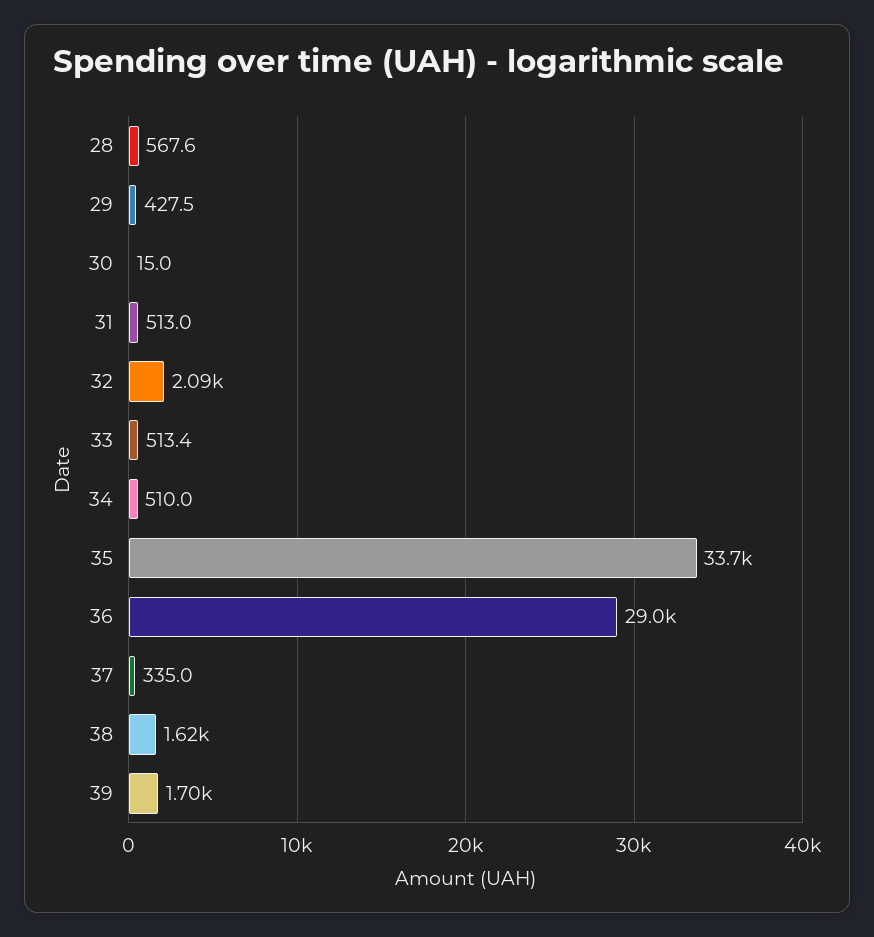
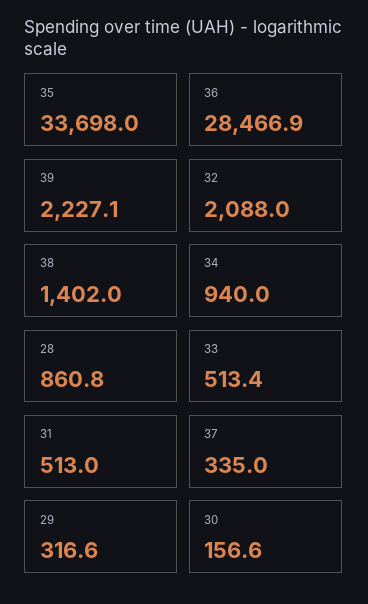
  {
-   "28": 567.6,
+   "28": 860.8,
-   "29": 427.5,
+   "29": 316.6,
-   "30": 15,
+   "30": 156.6,
    "31": 513,
    "32": 2088,
    "33": 513.4,
-   "34": 510,
+   "34": 940,
    "35": 33698,
-   "36": 29000,
+   "36": 28466.9,
    "37": 335,
-   "38": 1620,
+   "38": 1402,
-   "39": 1700
+   "39": 2227.1
  }

